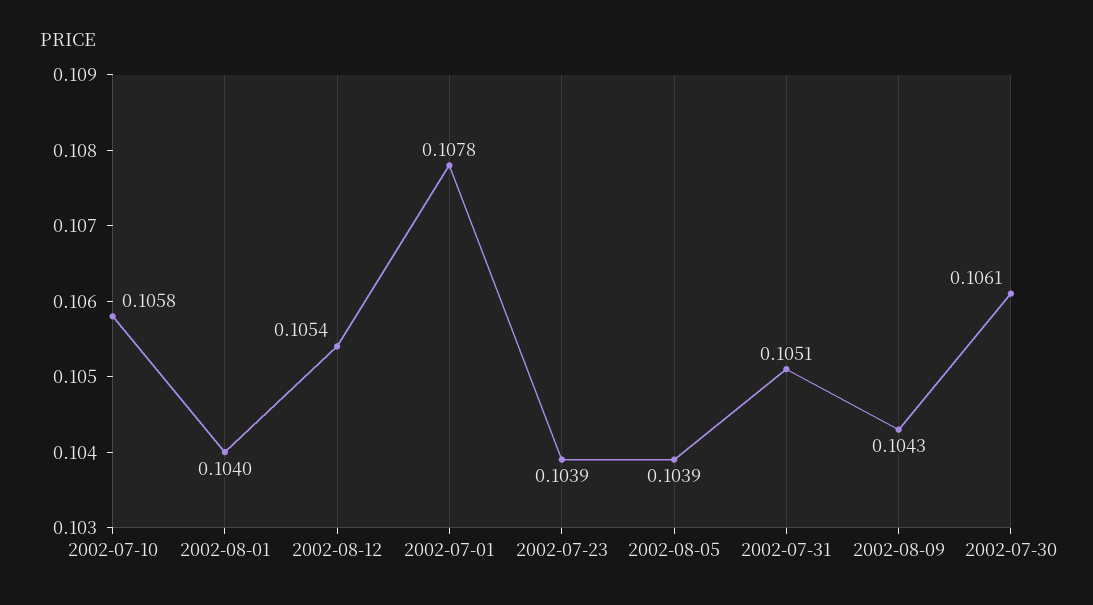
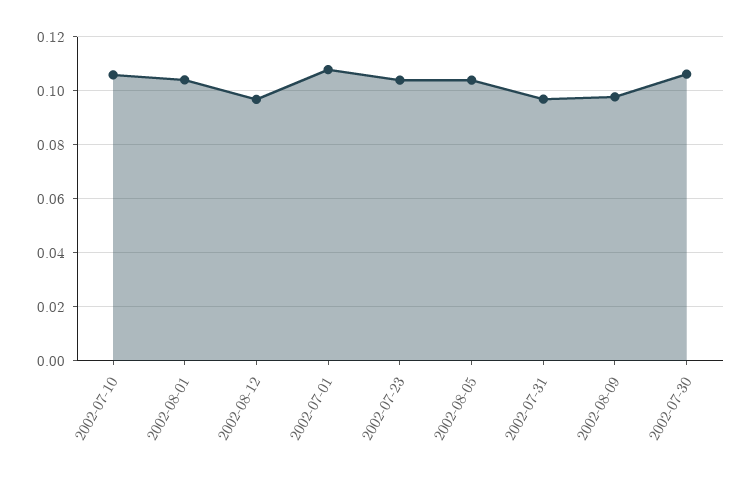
  {
    "2002-07-10": 0.1058,
    "2002-08-01": 0.104,
-   "2002-08-12": 0.1054,
+   "2002-08-12": 0.0975,
    "2002-07-01": 0.1078,
    "2002-07-23": 0.1039,
    "2002-08-05": 0.1039,
-   "2002-07-31": 0.1051,
+   "2002-07-31": 0.0975,
-   "2002-08-09": 0.1043,
+   "2002-08-09": 0.0975,
    "2002-07-30": 0.1061
  }

